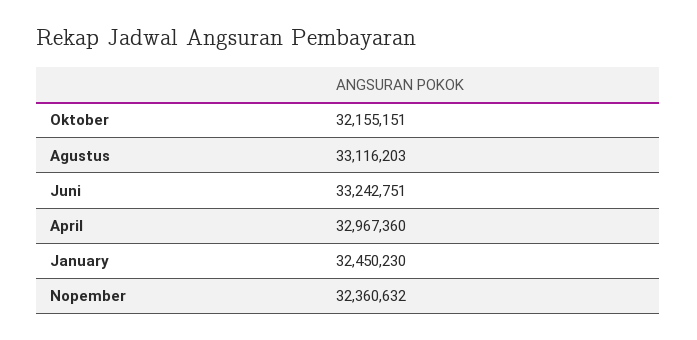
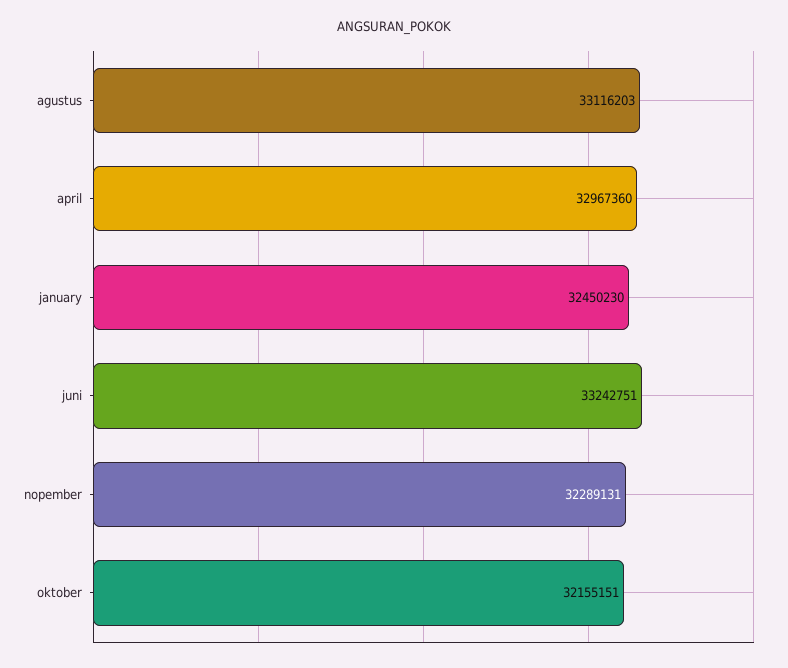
  {
    "Oktober": 32155151,
    "Agustus": 33116203,
    "Juni": 33242751,
    "April": 32967360,
    "January": 32450230,
-   "Nopember": 32360632
+   "Nopember": 32289131
  }

